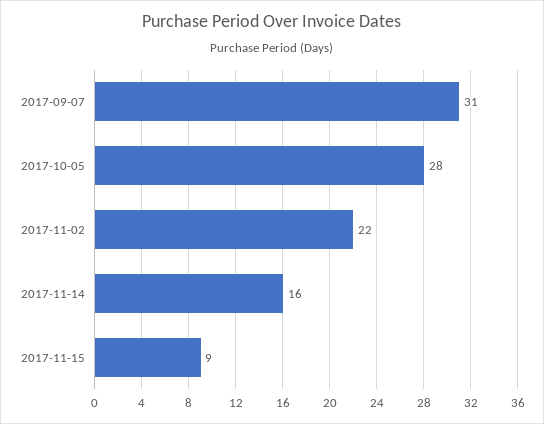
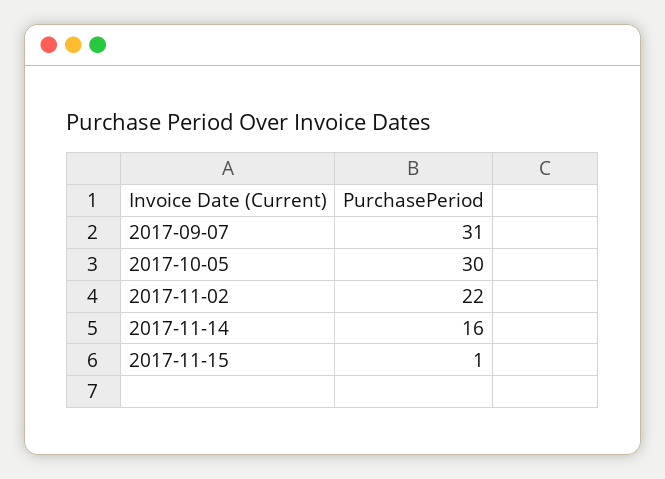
  {
    "2017-09-07": 31,
-   "2017-10-05": 28,
+   "2017-10-05": 30,
    "2017-11-02": 22,
    "2017-11-14": 16,
-   "2017-11-15": 9
+   "2017-11-15": 1
  }

